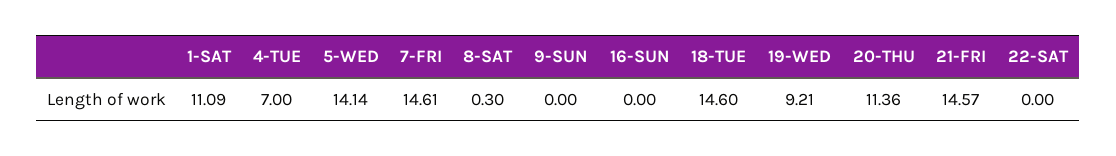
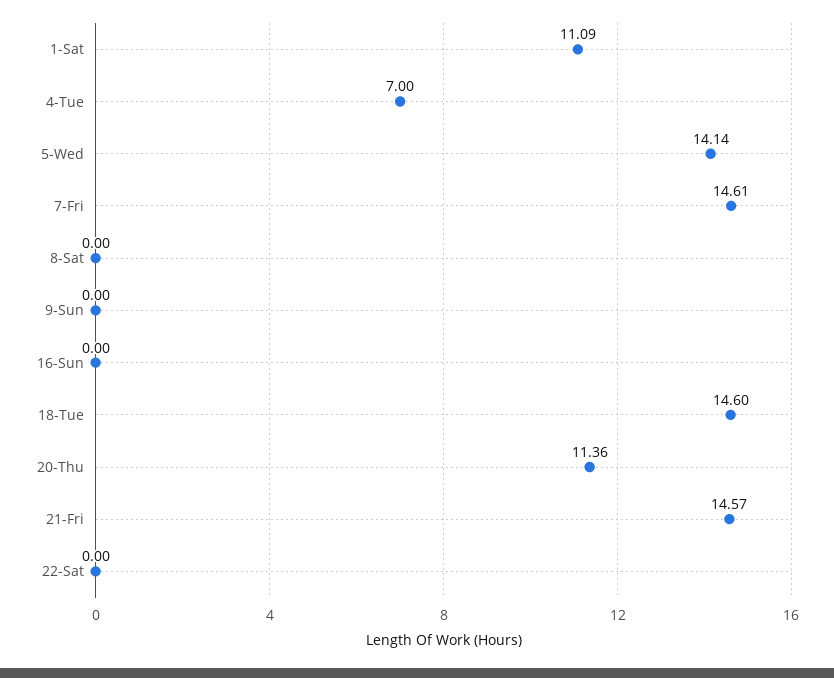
  {
    "1-SAT": 11.09,
    "4-TUE": 7,
    "5-WED": 14.14,
    "7-FRI": 14.61,
-   "8-SAT": 0.3,
+   "8-SAT": 0,
    "9-SUN": 0,
    "16-SUN": 0,
    "18-TUE": 14.6,
-   "19-WED": 9.21,
    "20-THU": 11.36,
    "21-FRI": 14.57,
    "22-SAT": 0
  }

